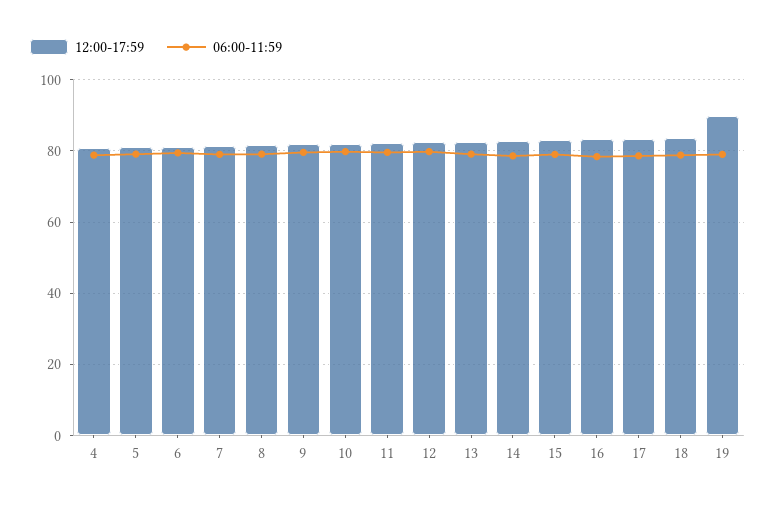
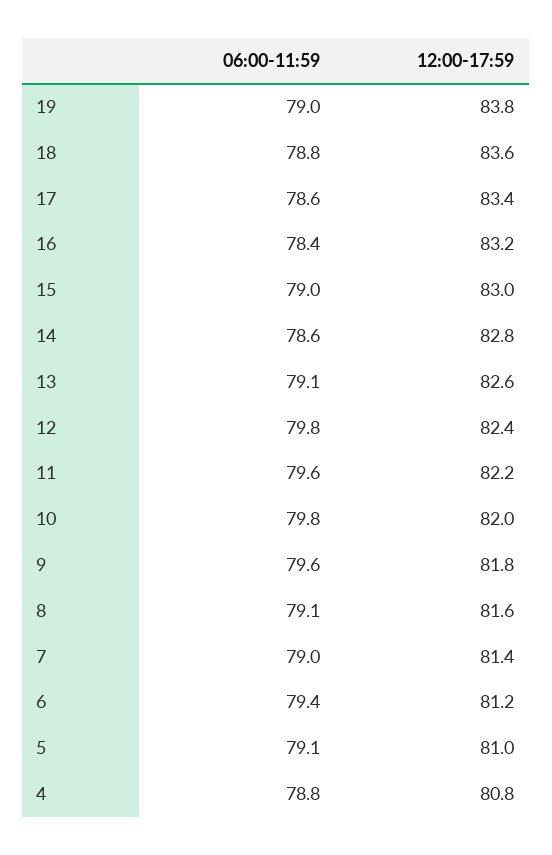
  {
    "12:00-17:59": {
      "4": 80.8,
      "5": 81,
      "6": 81.2,
      "7": 81.4,
      "8": 81.6,
      "9": 81.8,
      "10": 82,
      "11": 82.2,
      "12": 82.4,
      "13": 82.6,
      "14": 82.8,
      "15": 83,
      "16": 83.2,
      "17": 83.4,
      "18": 83.6,
-     "19": 90
+     "19": 83.8
    },
    "06:00-11:59": {
      "4": 78.8,
      "5": 79.1,
      "6": 79.4,
      "7": 79,
      "8": 79.1,
      "9": 79.6,
      "10": 79.8,
      "11": 79.6,
      "12": 79.8,
      "13": 79.1,
      "14": 78.6,
      "15": 79,
      "16": 78.4,
      "17": 78.6,
      "18": 78.8,
      "19": 79
    }
  }

